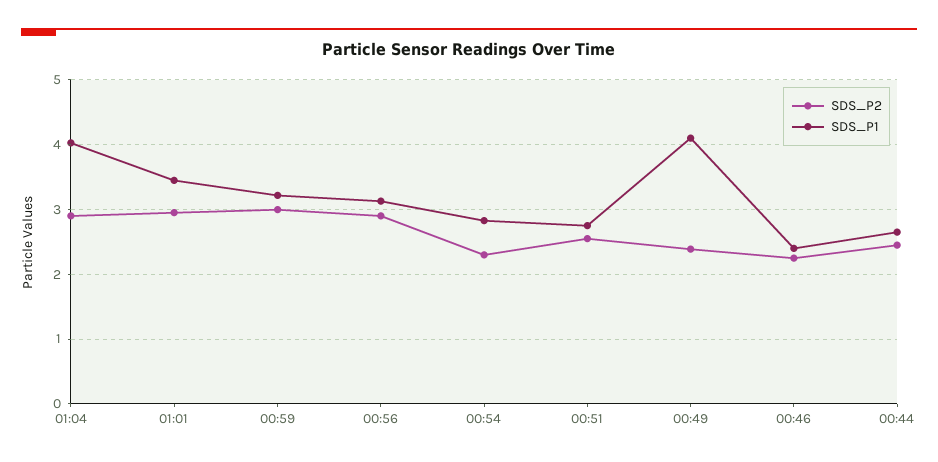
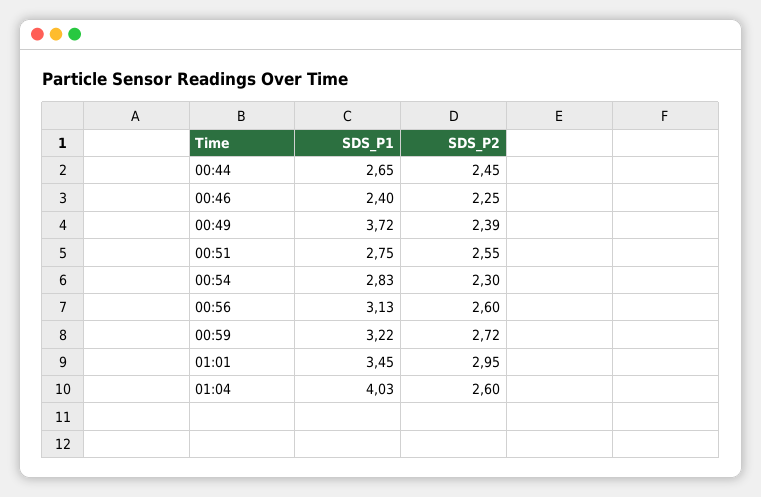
  {
    "SDS_P2": {
-     "01:04": 2.9,
+     "01:04": 2.6,
      "01:01": 2.95,
-     "00:59": 3,
+     "00:59": 2.72,
-     "00:56": 2.9,
+     "00:56": 2.6,
      "00:54": 2.3,
      "00:51": 2.55,
      "00:49": 2.39,
      "00:46": 2.25,
      "00:44": 2.45
    },
    "SDS_P1": {
      "01:04": 4.03,
      "01:01": 3.45,
      "00:59": 3.22,
      "00:56": 3.13,
      "00:54": 2.83,
      "00:51": 2.75,
-     "00:49": 4.1,
+     "00:49": 3.72,
      "00:46": 2.4,
      "00:44": 2.65
    }
  }

